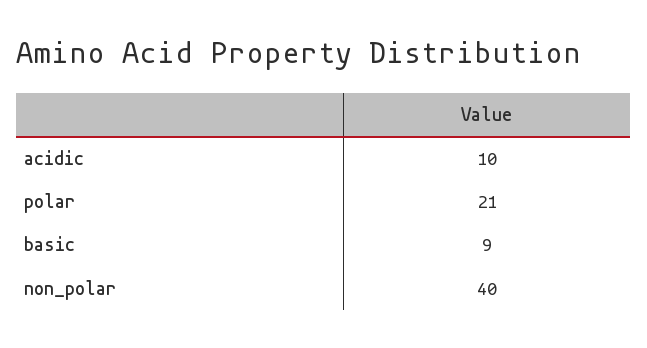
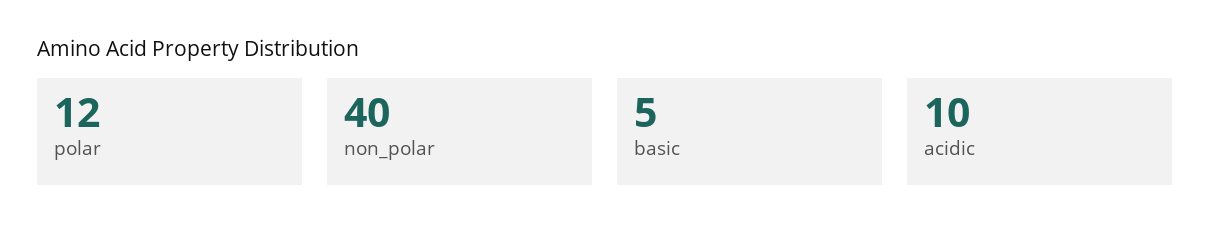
  {
    "acidic": 10,
-   "polar": 21,
+   "polar": 12,
-   "basic": 9,
+   "basic": 5,
    "non_polar": 40
  }

